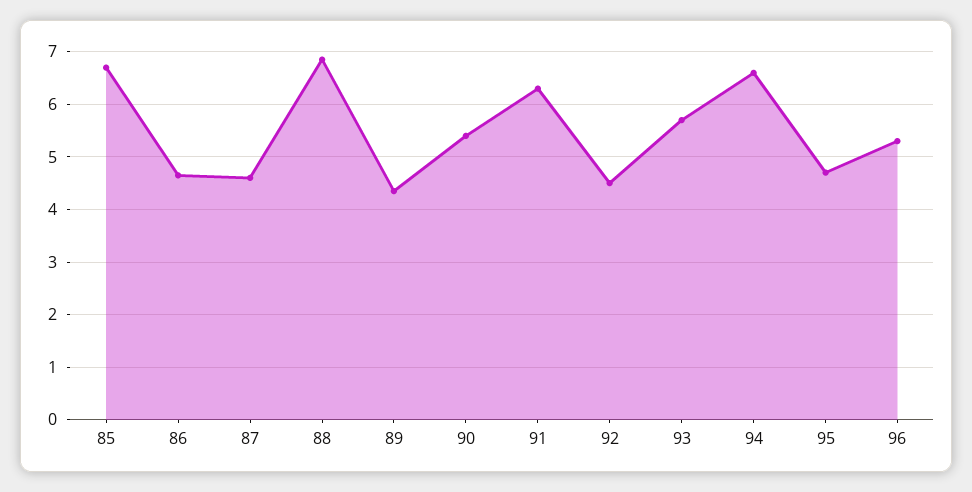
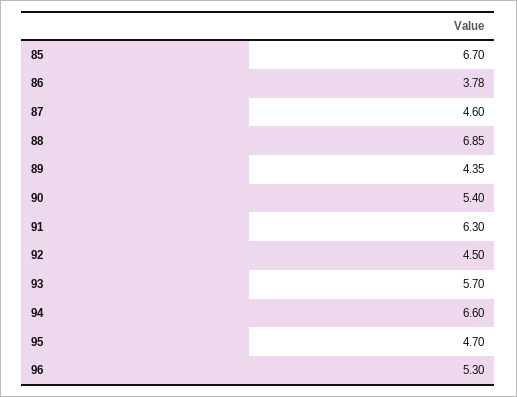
  {
    "85": 6.7,
-   "86": 4.6,
+   "86": 3.78,
    "87": 4.6,
    "88": 6.85,
    "89": 4.35,
    "90": 5.4,
    "91": 6.3,
    "92": 4.5,
    "93": 5.7,
    "94": 6.6,
    "95": 4.7,
    "96": 5.3
  }

